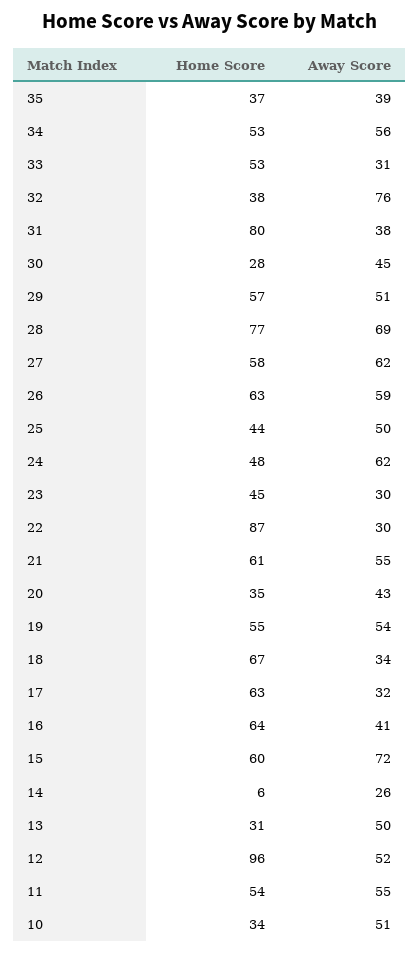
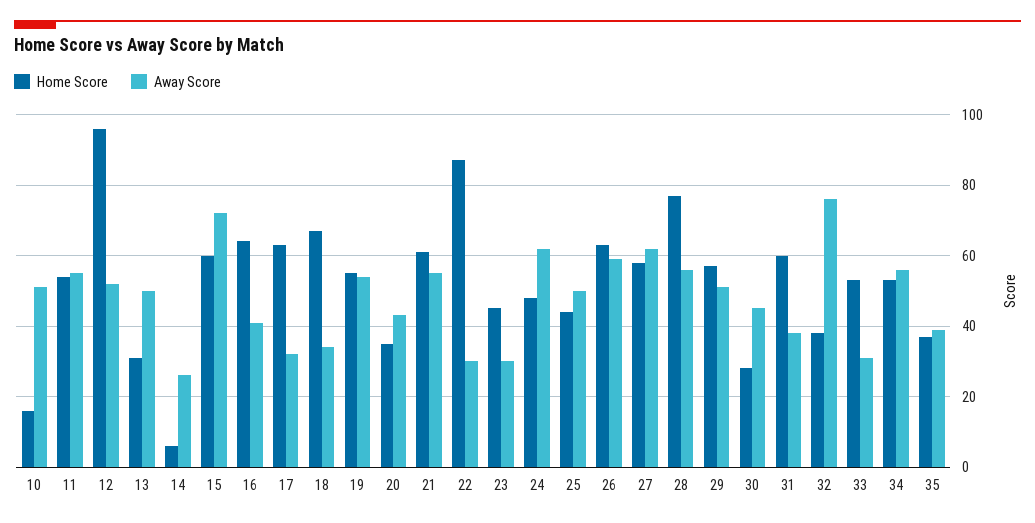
  {
    "Home Score": {
      "35": 37,
      "34": 53,
      "33": 53,
      "32": 38,
-     "31": 80,
+     "31": 60,
      "30": 28,
      "29": 57,
      "28": 77,
      "27": 58,
      "26": 63,
      "25": 44,
      "24": 48,
      "23": 45,
      "22": 87,
      "21": 61,
      "20": 35,
      "19": 55,
      "18": 67,
      "17": 63,
      "16": 64,
      "15": 60,
      "14": 6,
      "13": 31,
      "12": 96,
      "11": 54,
-     "10": 34
+     "10": 15
    },
    "Away Score": {
      "35": 39,
      "34": 56,
      "33": 31,
      "32": 76,
      "31": 38,
      "30": 45,
      "29": 51,
-     "28": 69,
+     "28": 55,
      "27": 62,
      "26": 59,
      "25": 50,
      "24": 62,
      "23": 30,
      "22": 30,
      "21": 55,
      "20": 43,
      "19": 54,
      "18": 34,
      "17": 32,
      "16": 41,
      "15": 72,
      "14": 26,
      "13": 50,
      "12": 52,
      "11": 55,
      "10": 51
    }
  }

